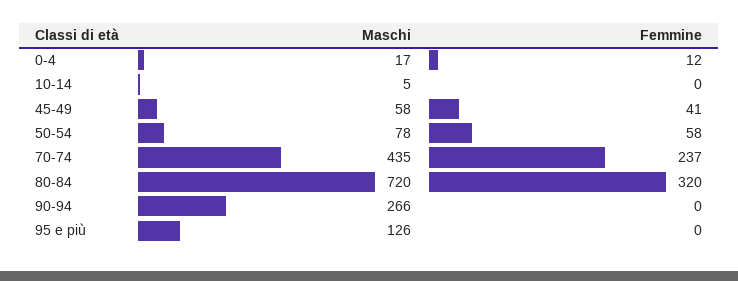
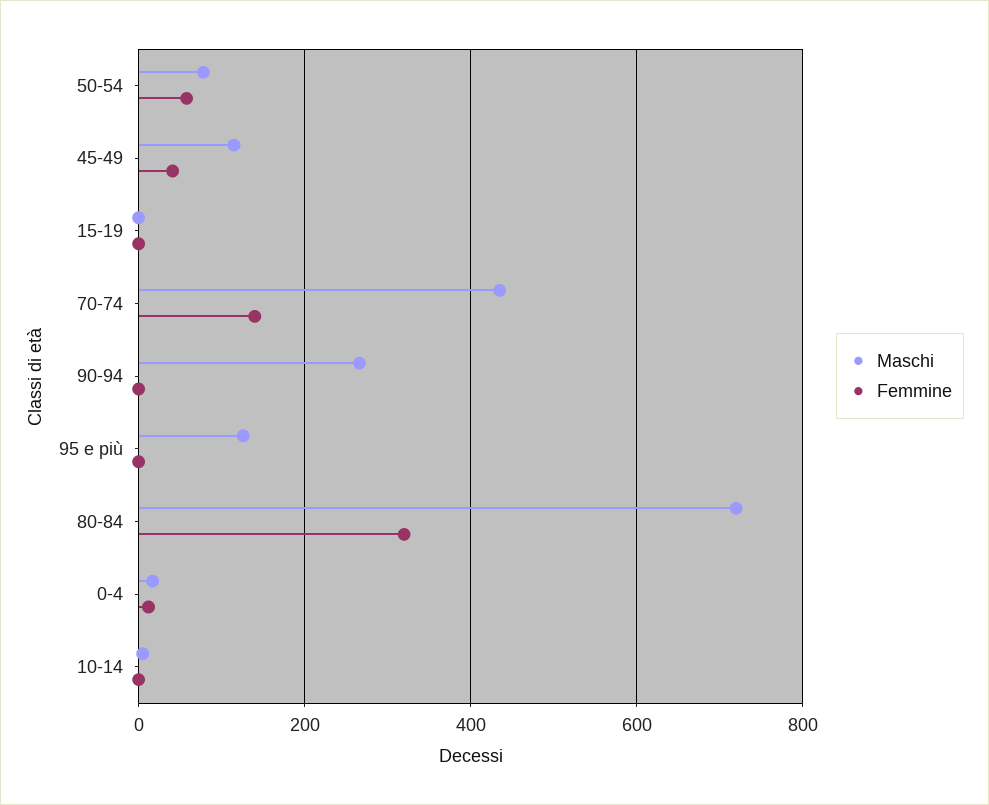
  {
    "Maschi": {
      "0-4": 17,
      "10-14": 5,
-     "45-49": 58,
+     "45-49": 120,
      "50-54": 78,
      "70-74": 435,
      "80-84": 720,
      "90-94": 266,
-     "95 e più": 126
+     "95 e più": 126,
+     "15-19": 0
    },
    "Femmine": {
      "0-4": 12,
      "10-14": 0,
      "45-49": 41,
      "50-54": 58,
-     "70-74": 237,
+     "70-74": 140,
      "80-84": 320,
      "90-94": 0,
-     "95 e più": 0
+     "95 e più": 0,
+     "15-19": 0
    }
  }

